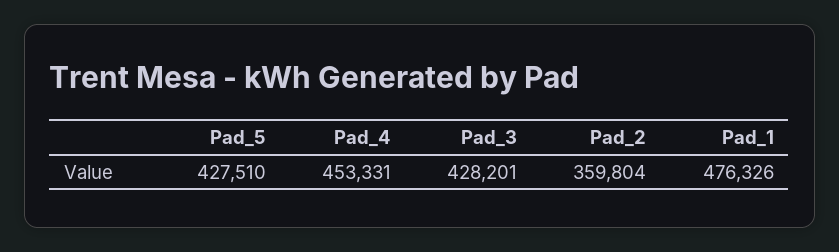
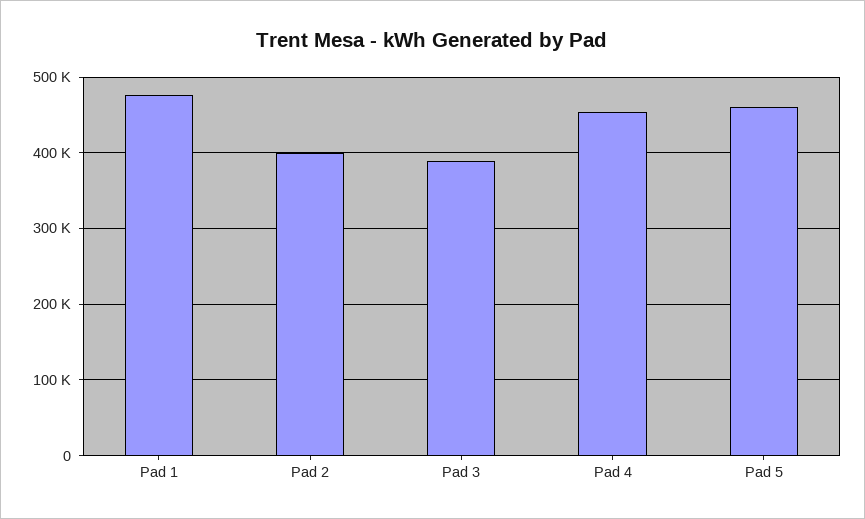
  {
-   "Pad_5": 427510,
+   "Pad_5": 460000,
    "Pad_4": 453331,
-   "Pad_3": 428201,
+   "Pad_3": 390000,
-   "Pad_2": 359804,
+   "Pad_2": 400000,
    "Pad_1": 476326
  }

